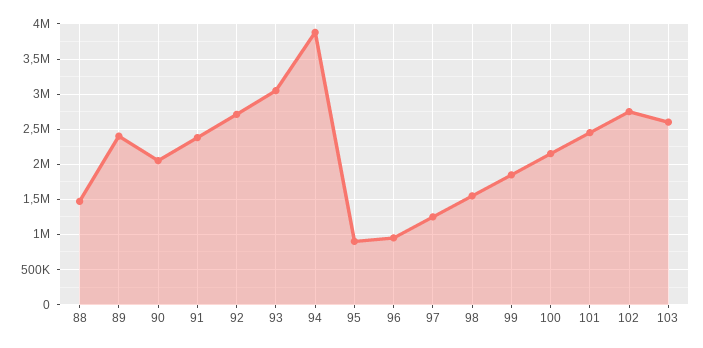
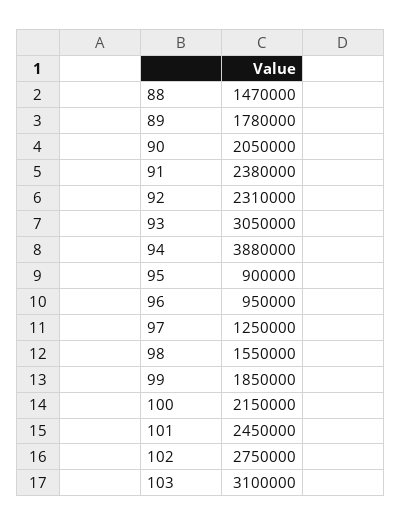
  {
    "88": 1470000,
-   "89": 2400000,
+   "89": 1780000,
    "90": 2050000,
    "91": 2380000,
-   "92": 2700000,
+   "92": 2310000,
    "93": 3050000,
    "94": 3880000,
    "95": 900000,
    "96": 950000,
    "97": 1250000,
    "98": 1550000,
    "99": 1850000,
    "100": 2150000,
    "101": 2450000,
    "102": 2750000,
-   "103": 2600000
+   "103": 3100000
  }

